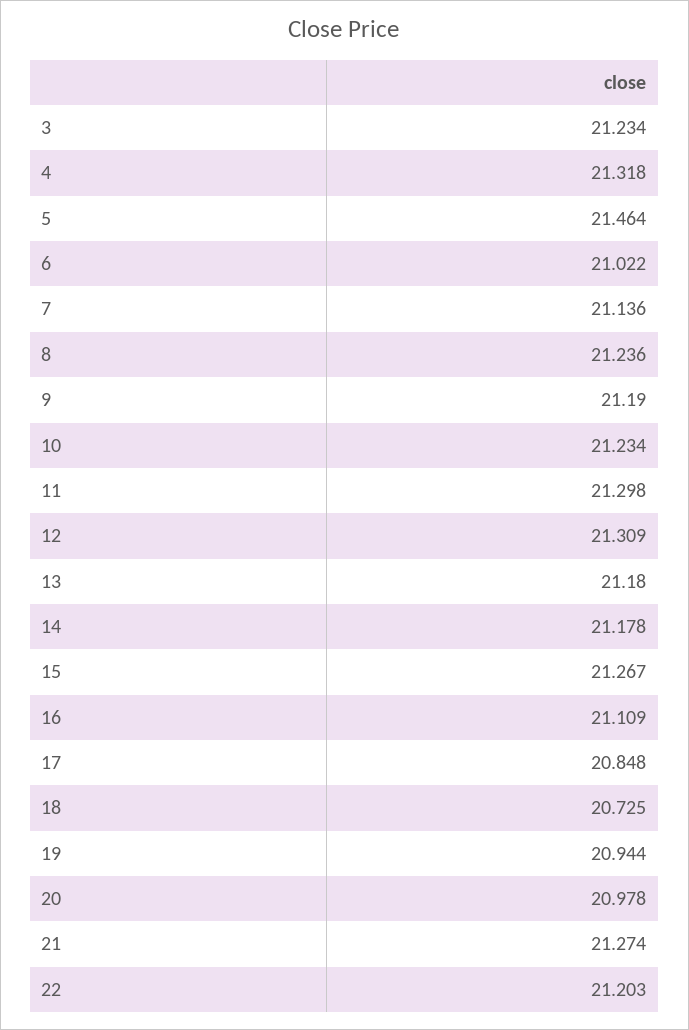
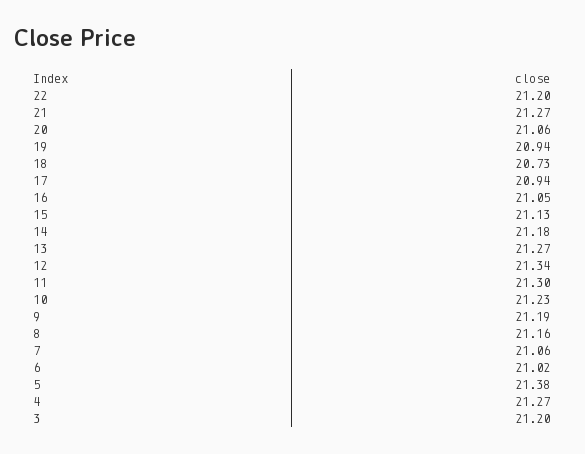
  {
-   "3": 21.234,
+   "3": 21.2,
-   "4": 21.318,
+   "4": 21.27,
-   "5": 21.464,
+   "5": 21.38,
    "6": 21.022,
-   "7": 21.136,
+   "7": 21.06,
-   "8": 21.236,
+   "8": 21.16,
    "9": 21.19,
    "10": 21.234,
    "11": 21.298,
-   "12": 21.309,
+   "12": 21.34,
-   "13": 21.18,
+   "13": 21.27,
    "14": 21.178,
-   "15": 21.267,
+   "15": 21.13,
-   "16": 21.109,
+   "16": 21.05,
-   "17": 20.848,
+   "17": 20.94,
    "18": 20.725,
    "19": 20.944,
-   "20": 20.978,
+   "20": 21.06,
    "21": 21.274,
    "22": 21.203
  }

